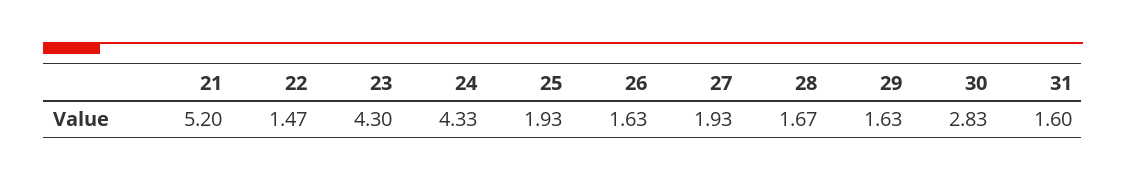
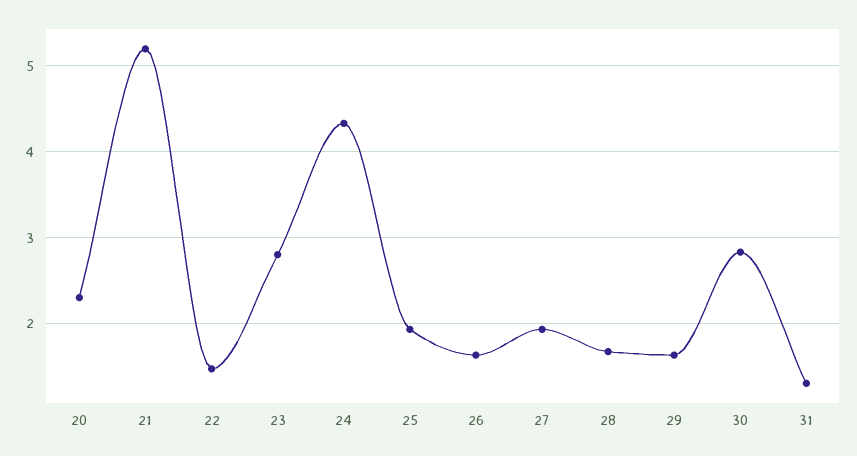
  {
    "21": 5.2,
    "22": 1.47,
-   "23": 4.3,
+   "23": 2.8,
    "24": 4.33,
    "25": 1.93,
    "26": 1.63,
    "27": 1.93,
    "28": 1.67,
    "29": 1.63,
    "30": 2.83,
-   "31": 1.6
+   "31": 1.3,
+   "20": 2.3
  }

